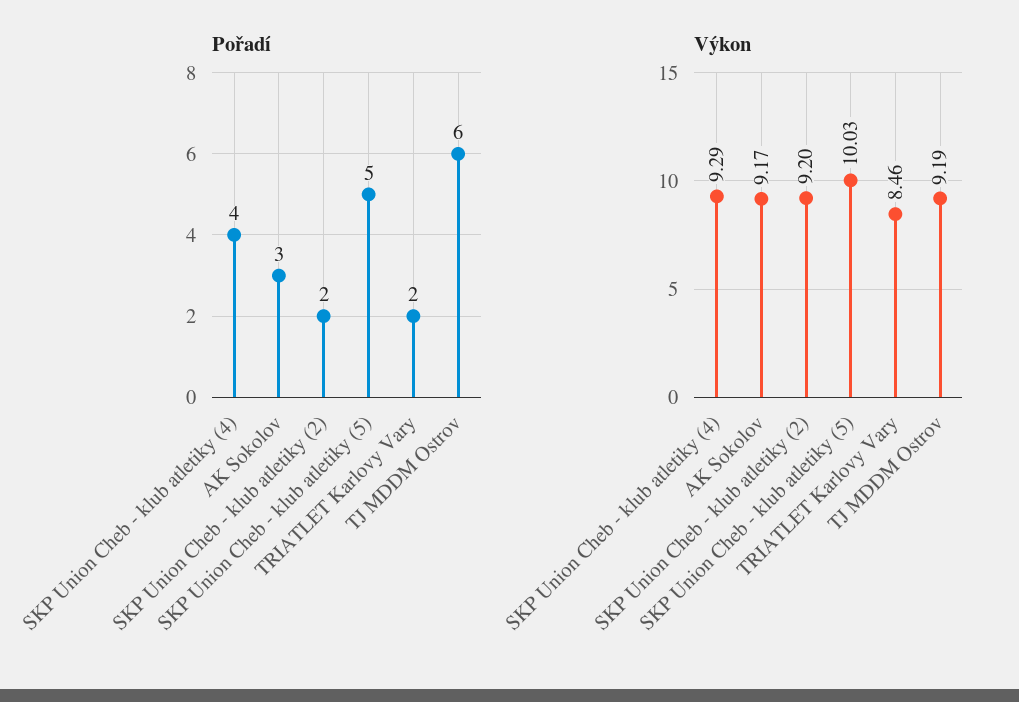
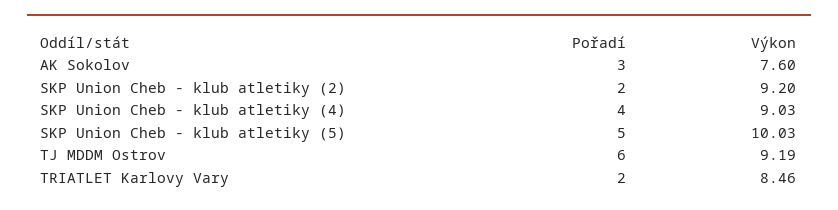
  {
    "Pořadí": {
      "SKP Union Cheb - klub atletiky (4)": 4,
      "AK Sokolov": 3,
      "SKP Union Cheb - klub atletiky (2)": 2,
      "SKP Union Cheb - klub atletiky (5)": 5,
      "TRIATLET Karlovy Vary": 2,
      "TJ MDDM Ostrov": 6
    },
    "Výkon": {
-     "SKP Union Cheb - klub atletiky (4)": 9.29,
+     "SKP Union Cheb - klub atletiky (4)": 9.03,
-     "AK Sokolov": 9.17,
+     "AK Sokolov": 7.6,
      "SKP Union Cheb - klub atletiky (2)": 9.2,
      "SKP Union Cheb - klub atletiky (5)": 10.03,
      "TRIATLET Karlovy Vary": 8.46,
      "TJ MDDM Ostrov": 9.19
    }
  }

